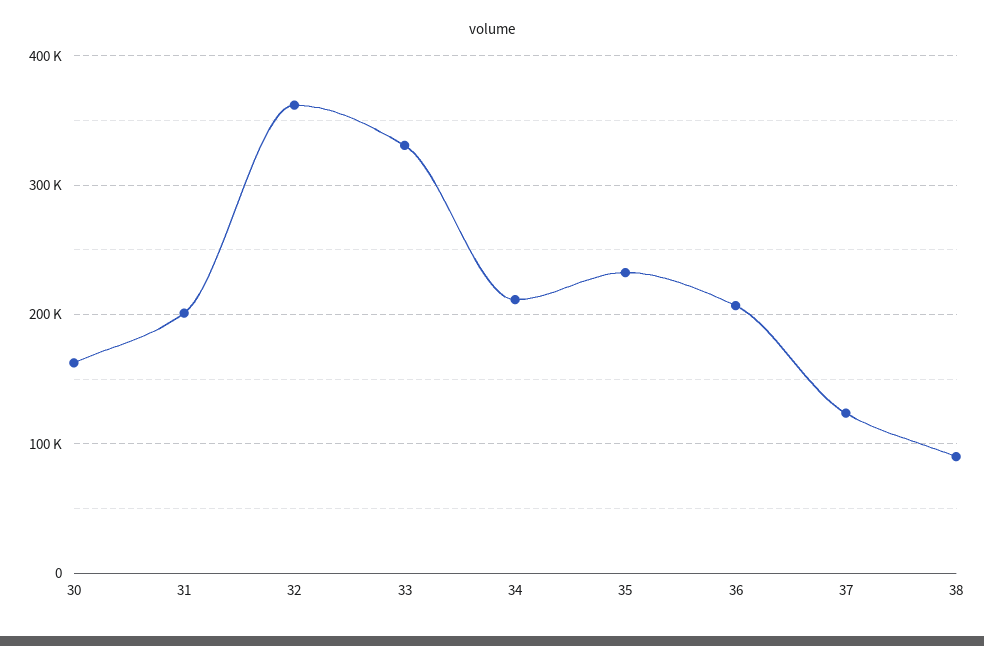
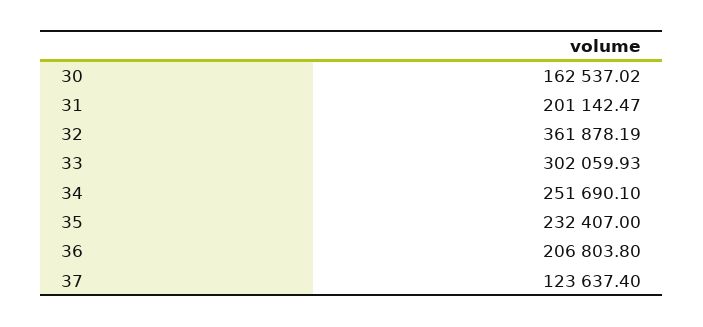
  {
    "30": 162537.02,
    "31": 201142.47,
    "32": 361878.19,
-   "33": 330000,
+   "33": 302059.93,
-   "34": 210000,
+   "34": 251690.1,
    "35": 232407,
    "36": 206803.8,
-   "37": 123637.4,
+   "37": 123637.4
-   "38": 90000
  }

